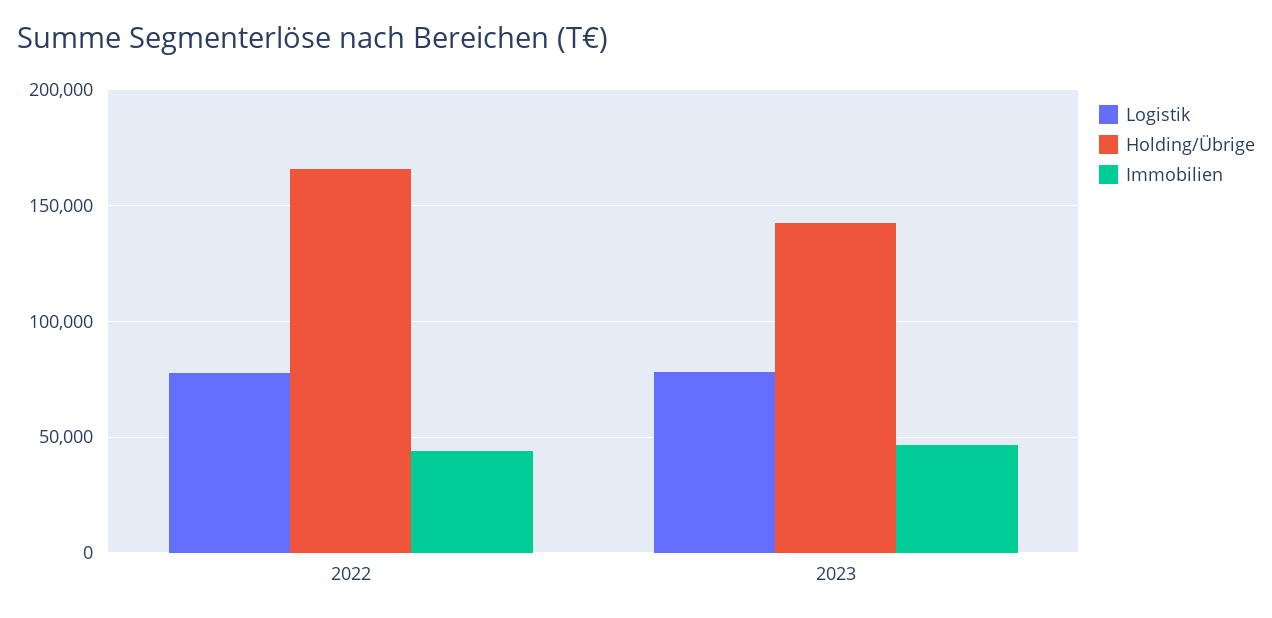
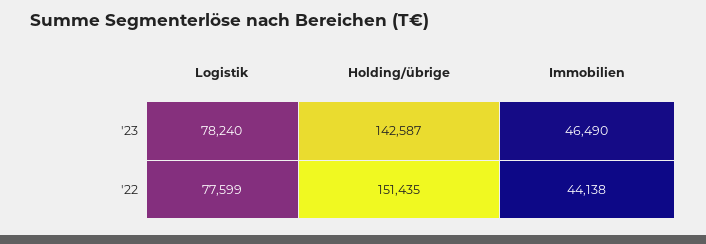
  {
    "Logistik": {
      "2022": 77599,
      "2023": 78240
    },
    "Holding/Übrige": {
-     "2022": 165000,
+     "2022": 151435,
      "2023": 142587
    },
    "Immobilien": {
      "2022": 44138,
      "2023": 46490
    }
  }

